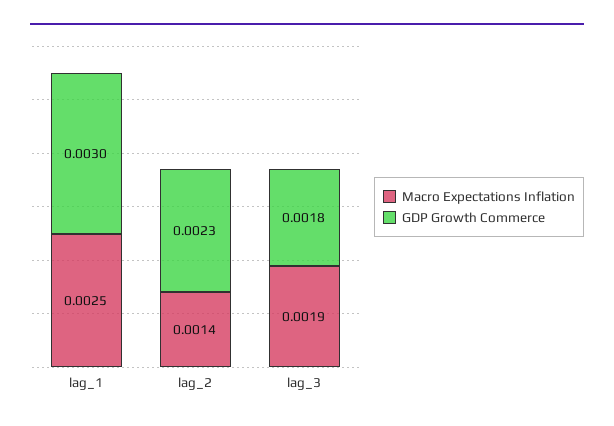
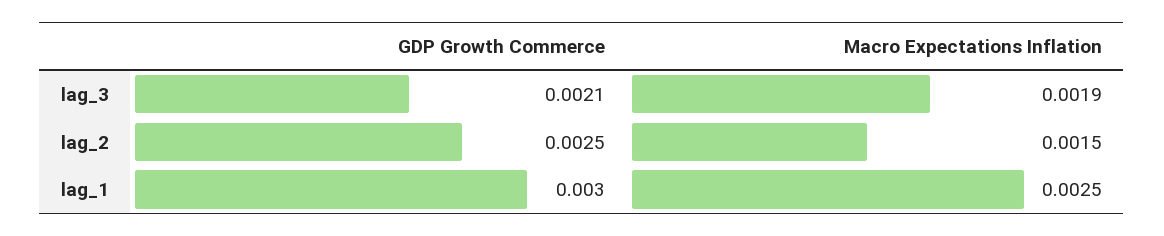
  {
    "Macro Expectations Inflation": {
      "lag_1": 0.0025,
-     "lag_2": 0.0014,
+     "lag_2": 0.0015,
      "lag_3": 0.0019
    },
    "GDP Growth Commerce": {
      "lag_1": 0.003,
-     "lag_2": 0.0023,
+     "lag_2": 0.0025,
-     "lag_3": 0.0018
+     "lag_3": 0.0021
    }
  }

